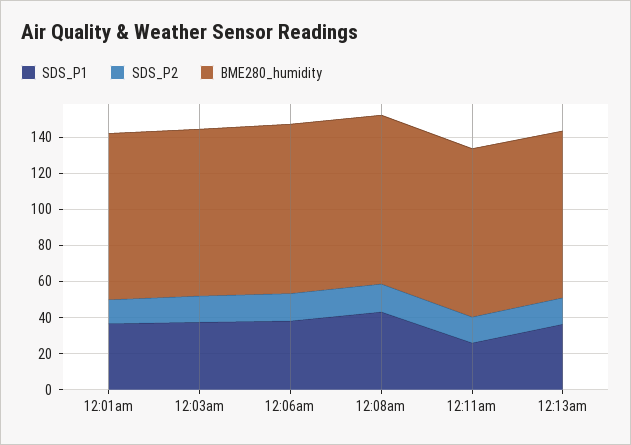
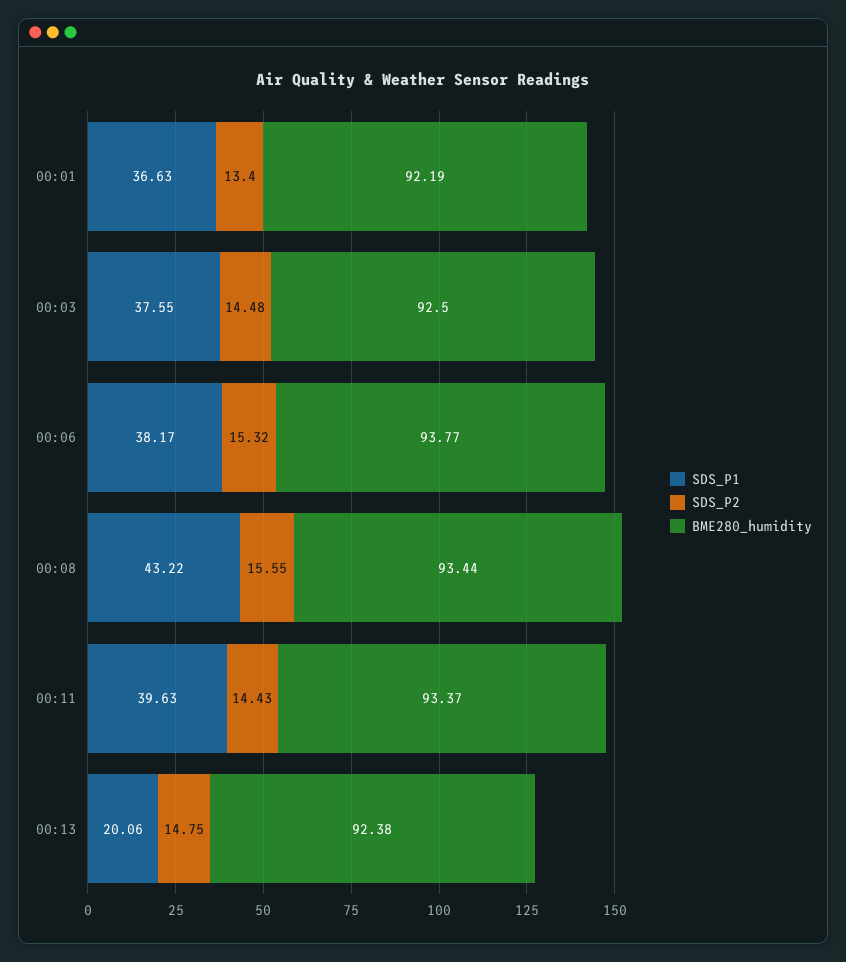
  {
    "SDS_P1": {
      "12:01am": 36.63,
      "12:03am": 37.55,
      "12:06am": 38.17,
      "12:08am": 43.22,
-     "12:11am": 25,
+     "12:11am": 39.63,
-     "12:13am": 35
+     "12:13am": 20.06
    },
    "SDS_P2": {
      "12:01am": 13.4,
      "12:03am": 14.48,
      "12:06am": 15.32,
      "12:08am": 15.55,
      "12:11am": 14.43,
      "12:13am": 14.75
    },
    "BME280_humidity": {
      "12:01am": 92.19,
      "12:03am": 92.5,
      "12:06am": 93.77,
      "12:08am": 93.44,
      "12:11am": 93.37,
      "12:13am": 92.38
    }
  }

